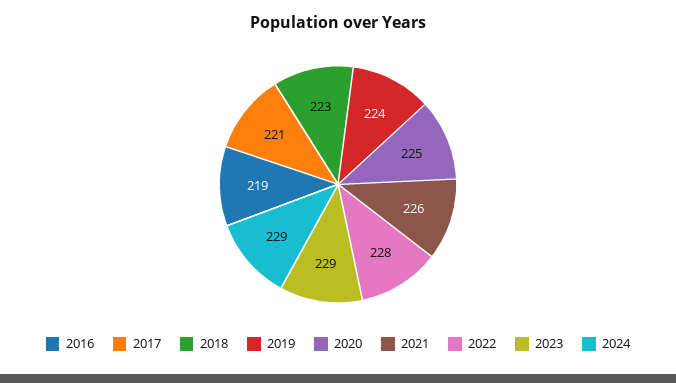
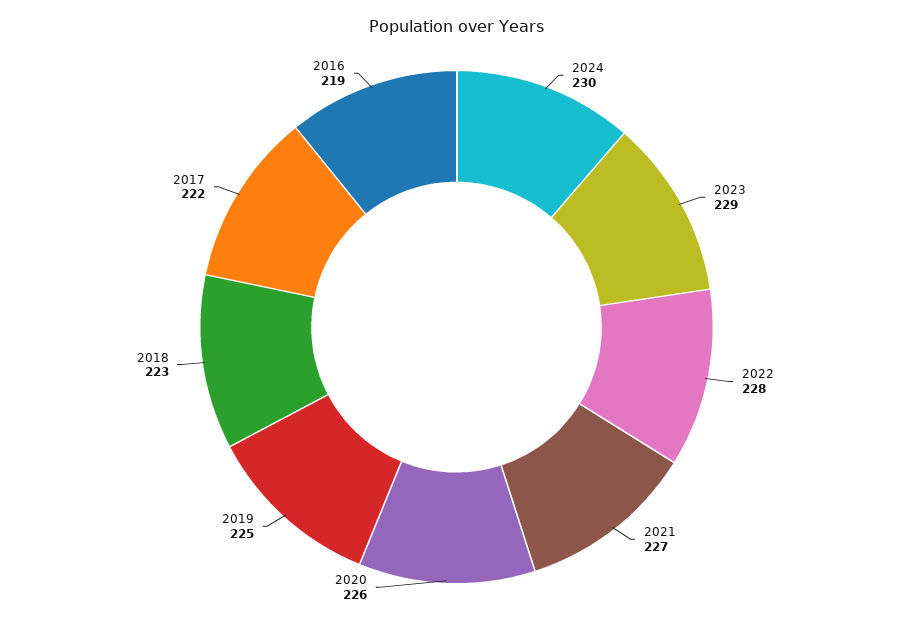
  {
    "2016": 219,
-   "2017": 221,
+   "2017": 222,
    "2018": 223,
-   "2019": 224,
+   "2019": 225,
-   "2020": 225,
+   "2020": 226,
-   "2021": 226,
+   "2021": 227,
    "2022": 228,
    "2023": 229,
-   "2024": 229
+   "2024": 230
  }

